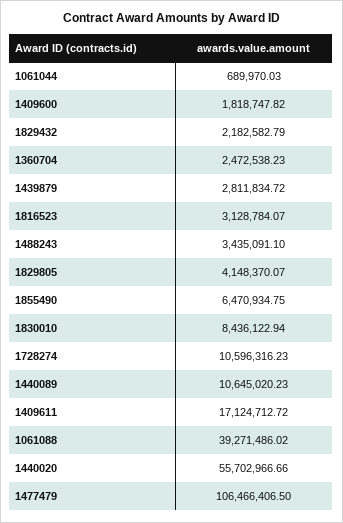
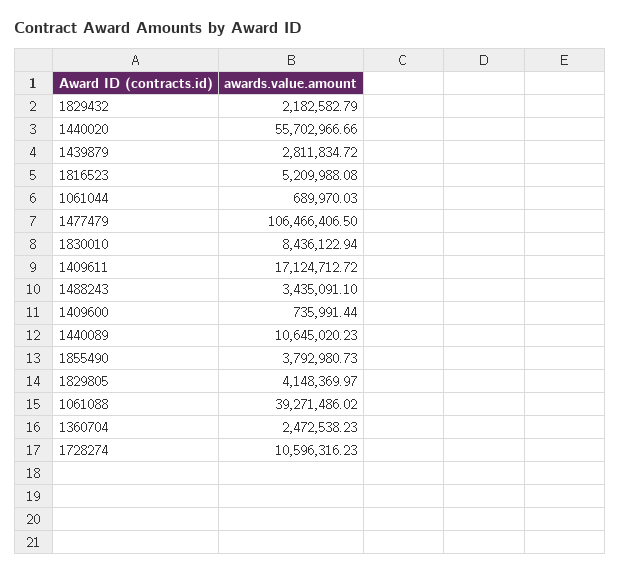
  {
    "1061044": 689970.03,
-   "1409600": 1818747.82,
+   "1409600": 735991.44,
    "1829432": 2182582.79,
    "1360704": 2472538.23,
    "1439879": 2811834.72,
-   "1816523": 3128784.07,
+   "1816523": 5209988.08,
    "1488243": 3435091.1,
-   "1829805": 4148370.07,
+   "1829805": 4148369.97,
-   "1855490": 6470934.75,
+   "1855490": 3792980.73,
    "1830010": 8436122.94,
    "1728274": 10596316.23,
    "1440089": 10645020.23,
    "1409611": 17124712.72,
    "1061088": 39271486.02,
    "1440020": 55702966.66,
    "1477479": 106466406.5
  }

